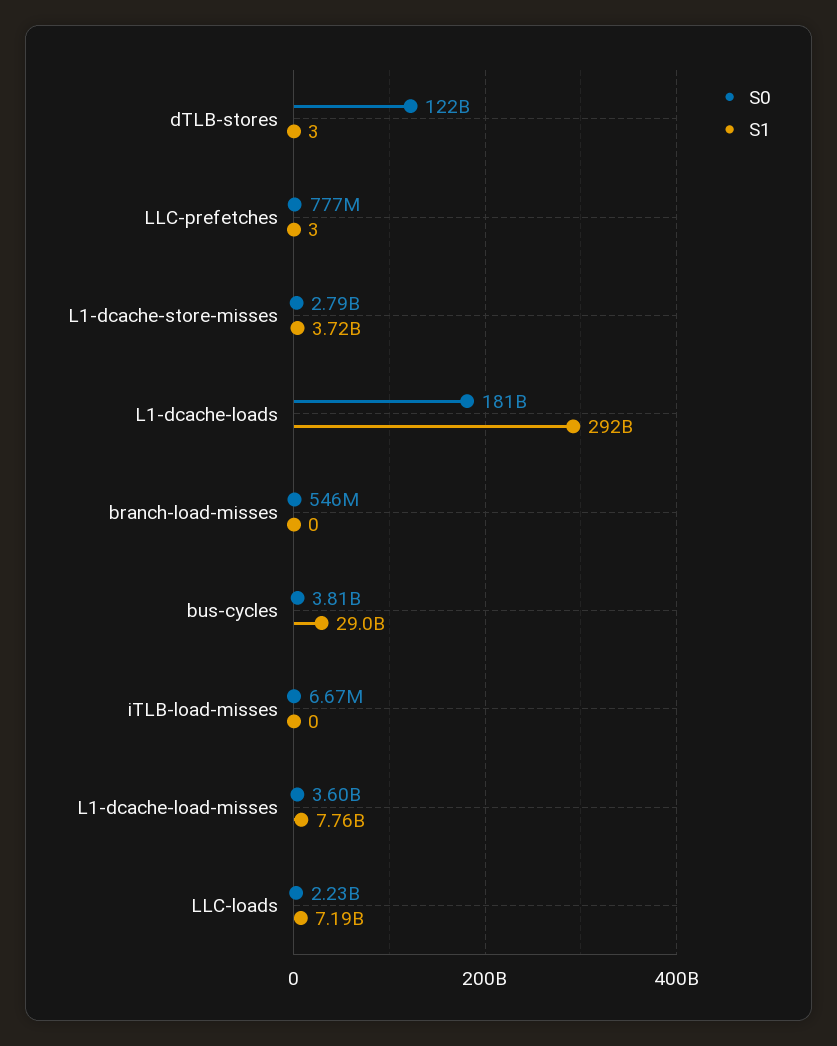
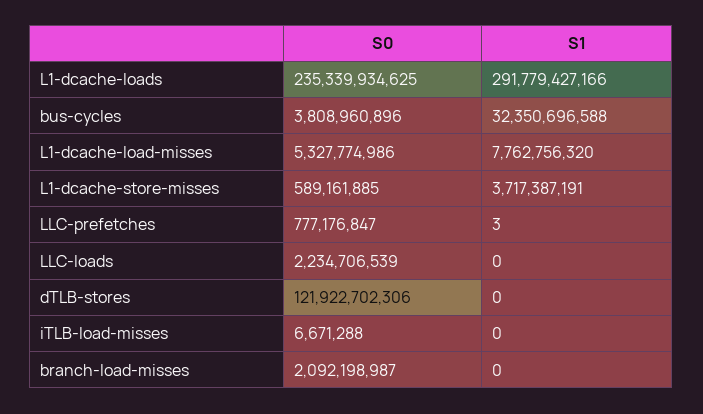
  {
    "S0": {
      "dTLB-stores": 121922702306,
      "LLC-prefetches": 777176847,
-     "L1-dcache-store-misses": 2790000000,
+     "L1-dcache-store-misses": 589161885,
-     "L1-dcache-loads": 181000000000,
+     "L1-dcache-loads": 235339934625,
-     "branch-load-misses": 546000000,
+     "branch-load-misses": 2092198987,
      "bus-cycles": 3808960896,
      "iTLB-load-misses": 6671288,
-     "L1-dcache-load-misses": 3600000000,
+     "L1-dcache-load-misses": 5327774986,
      "LLC-loads": 2234706539
    },
    "S1": {
-     "dTLB-stores": 3,
+     "dTLB-stores": 0,
      "LLC-prefetches": 3,
      "L1-dcache-store-misses": 3717387191,
      "L1-dcache-loads": 291779427166,
      "branch-load-misses": 0,
-     "bus-cycles": 29000000000,
+     "bus-cycles": 32350696588,
      "iTLB-load-misses": 0,
      "L1-dcache-load-misses": 7762756320,
-     "LLC-loads": 7190000000
+     "LLC-loads": 0
    }
  }

